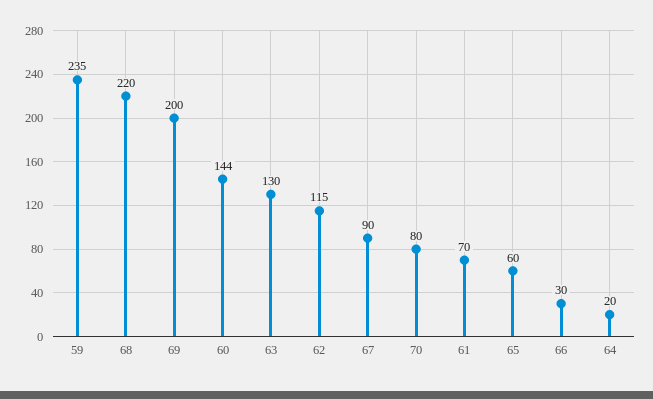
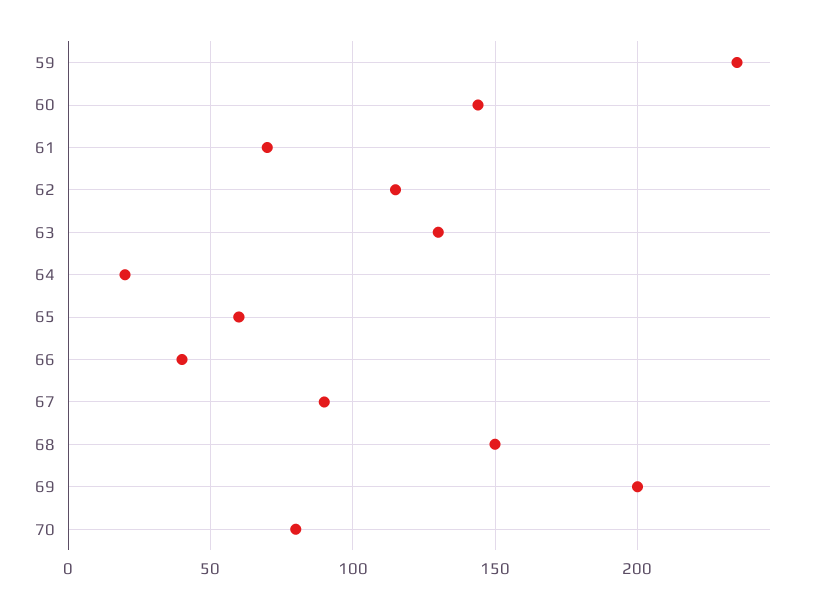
  {
    "59": 235,
-   "68": 220,
+   "68": 150,
    "69": 200,
    "60": 144,
    "63": 130,
    "62": 115,
    "67": 90,
    "70": 80,
    "61": 70,
    "65": 60,
-   "66": 30,
+   "66": 40,
    "64": 20
  }

